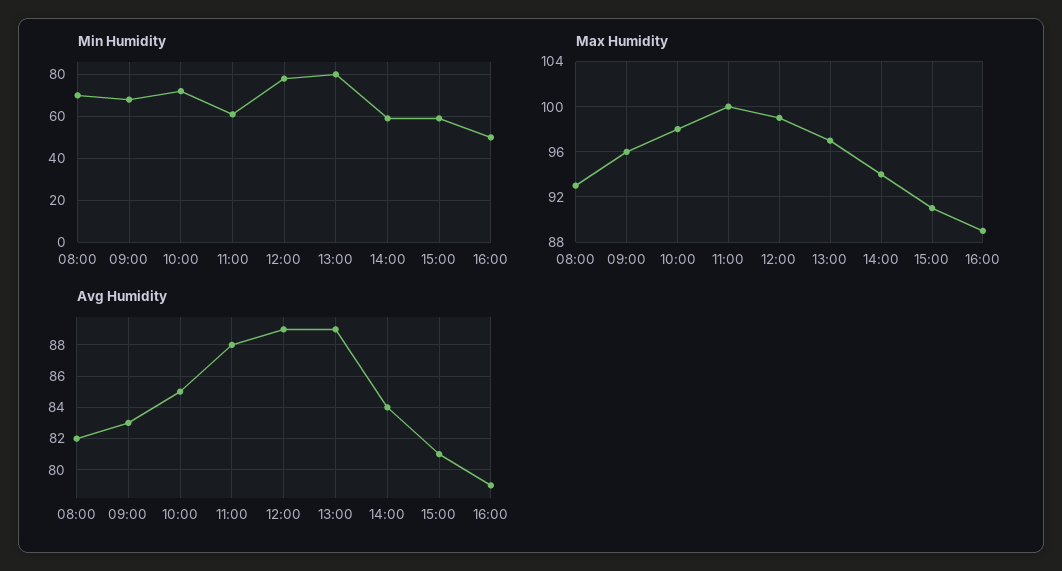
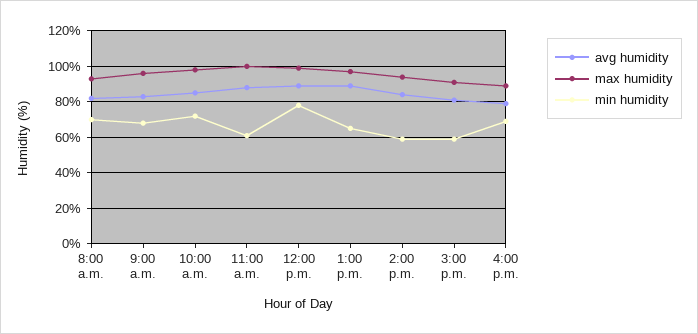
  {
    "Min Humidity": {
      "08:00": 70,
      "09:00": 70,
      "10:00": 70,
      "11:00": 60,
      "12:00": 80,
-     "13:00": 80,
+     "13:00": 65,
      "14:00": 60,
      "15:00": 60,
-     "16:00": 50
+     "16:00": 70
    },
    "Max Humidity": {
      "08:00": 93,
      "09:00": 96,
      "10:00": 98,
      "11:00": 100,
      "12:00": 99,
      "13:00": 97,
      "14:00": 94,
      "15:00": 91,
      "16:00": 89
    },
    "Avg Humidity": {
      "08:00": 82,
      "09:00": 83,
      "10:00": 85,
      "11:00": 88,
      "12:00": 89,
      "13:00": 89,
      "14:00": 84,
      "15:00": 81,
      "16:00": 79
    }
  }

